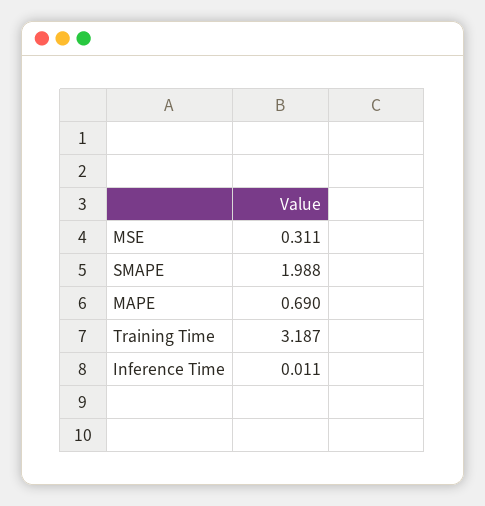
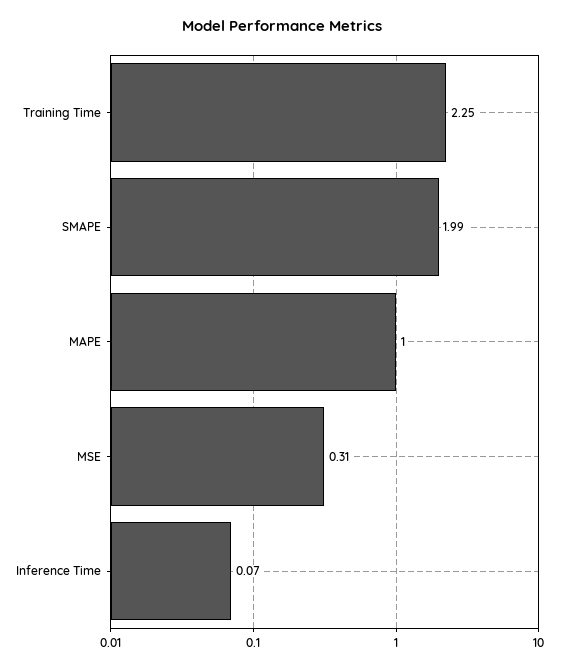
  {
    "MSE": 0.311,
    "SMAPE": 1.988,
-   "MAPE": 0.69,
+   "MAPE": 1,
-   "Training Time": 3.187,
+   "Training Time": 2.25,
-   "Inference Time": 0.011
+   "Inference Time": 0.07
  }

